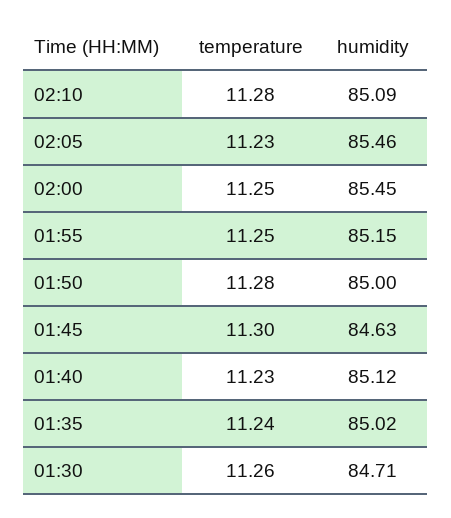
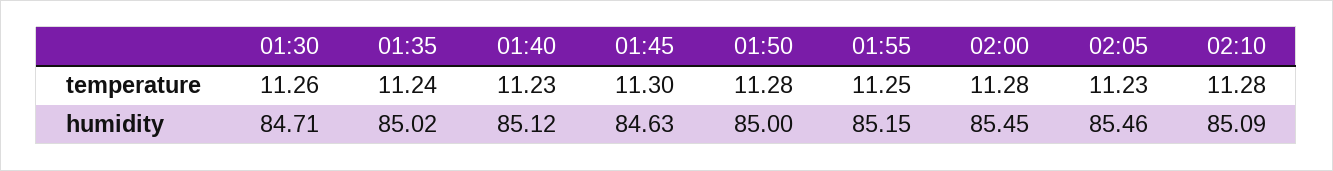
  {
    "temperature": {
      "02:10": 11.28,
      "02:05": 11.23,
-     "02:00": 11.25,
+     "02:00": 11.28,
      "01:55": 11.25,
      "01:50": 11.28,
      "01:45": 11.3,
      "01:40": 11.23,
      "01:35": 11.24,
      "01:30": 11.26
    },
    "humidity": {
      "02:10": 85.09,
      "02:05": 85.46,
      "02:00": 85.45,
      "01:55": 85.15,
      "01:50": 85,
      "01:45": 84.63,
      "01:40": 85.12,
      "01:35": 85.02,
      "01:30": 84.71
    }
  }

